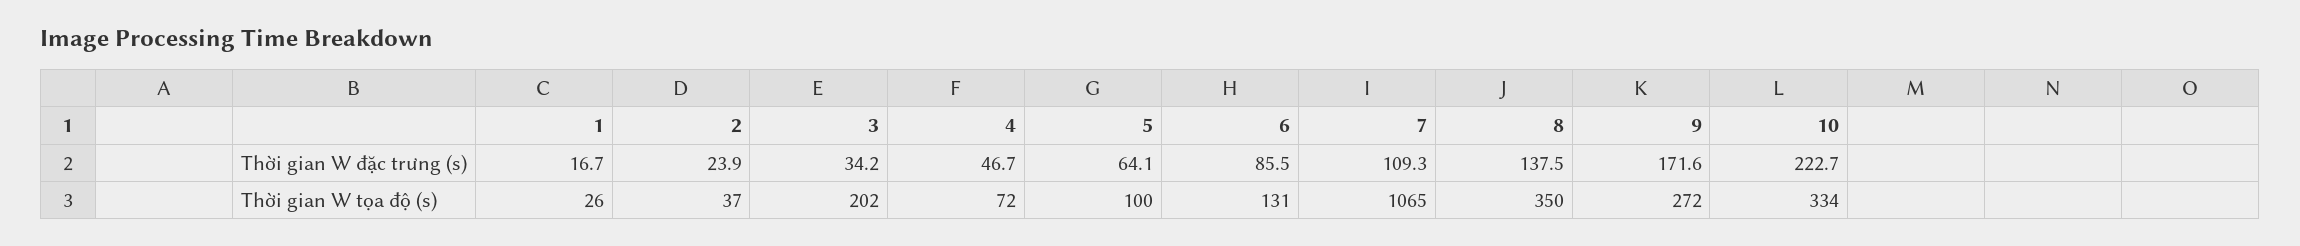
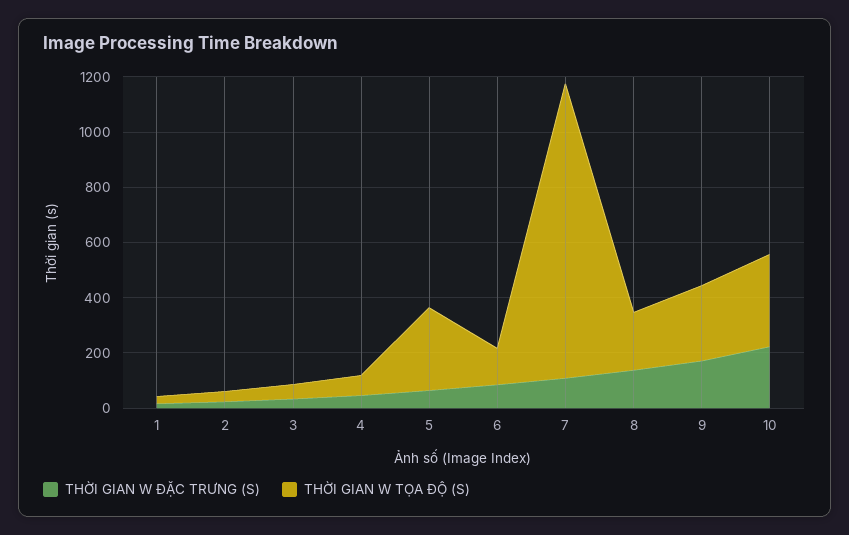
  {
    "Thời gian W đặc trưng (s)": {
      "1": 16.7,
      "2": 23.9,
      "3": 34.2,
      "4": 46.7,
      "5": 64.1,
      "6": 85.5,
      "7": 109.3,
      "8": 137.5,
      "9": 171.6,
      "10": 222.7
    },
    "Thời gian W tọa độ (s)": {
      "1": 26,
      "2": 37,
-     "3": 202,
+     "3": 50,
      "4": 72,
-     "5": 100,
+     "5": 300,
      "6": 131,
      "7": 1065,
-     "8": 350,
+     "8": 200,
      "9": 272,
      "10": 334
    }
  }

